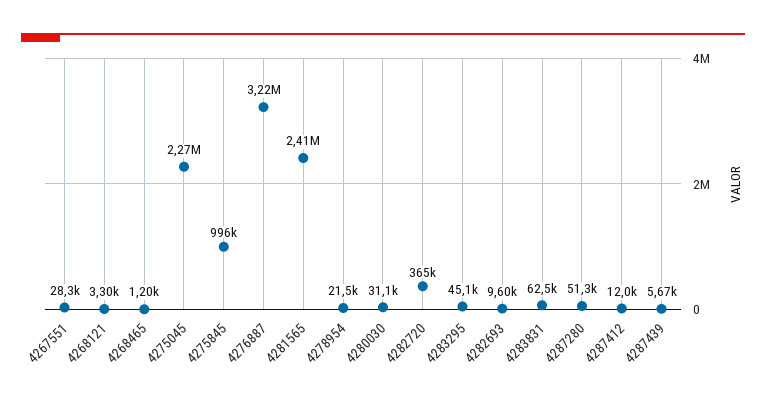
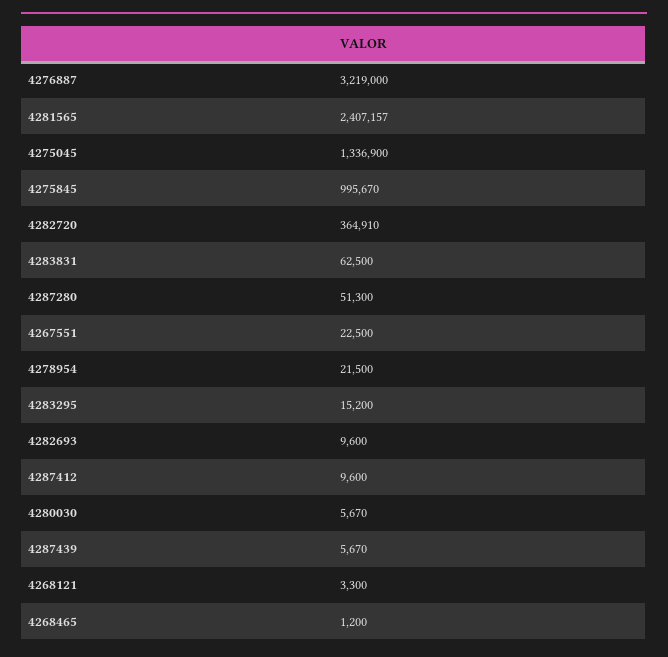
  {
-   "4267551": 28300,
+   "4267551": 22500,
    "4268121": 3300,
    "4268465": 1200,
-   "4275045": 2270000,
+   "4275045": 1336900,
    "4275845": 995670,
    "4276887": 3219000,
    "4281565": 2407157,
    "4278954": 21500,
-   "4280030": 31100,
+   "4280030": 5670,
    "4282720": 364910,
-   "4283295": 45100,
+   "4283295": 15200,
    "4282693": 9600,
    "4283831": 62500,
    "4287280": 51300,
-   "4287412": 12000,
+   "4287412": 9600,
    "4287439": 5670
  }

